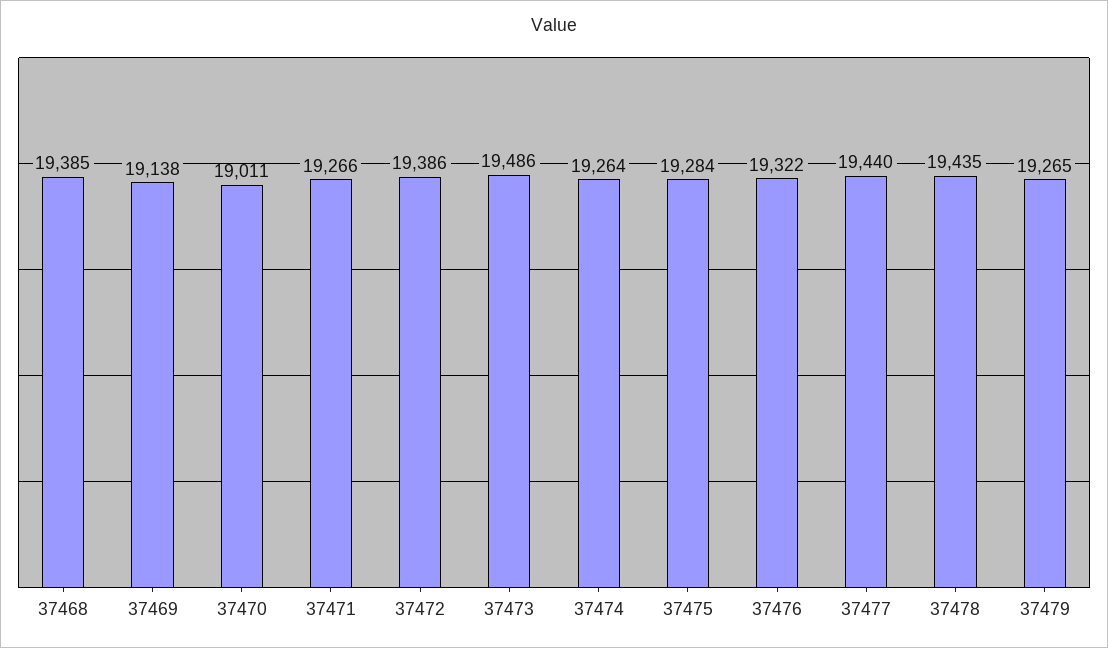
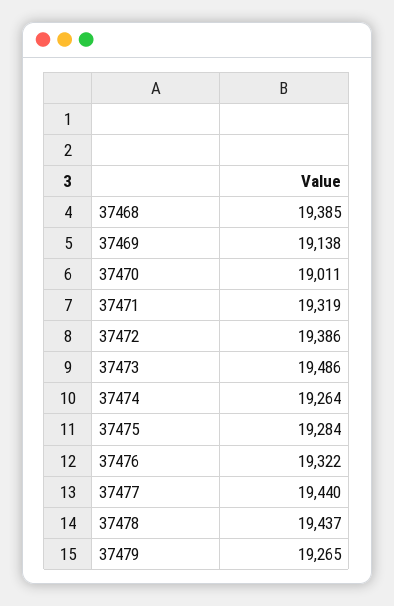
  {
    "37468": 19385,
    "37469": 19138,
    "37470": 19011,
-   "37471": 19266,
+   "37471": 19319,
    "37472": 19386,
    "37473": 19486,
    "37474": 19264,
    "37475": 19284,
    "37476": 19322,
    "37477": 19440,
-   "37478": 19435,
+   "37478": 19437,
    "37479": 19265
  }

